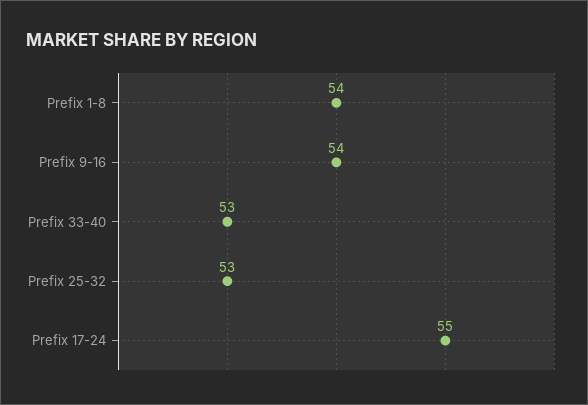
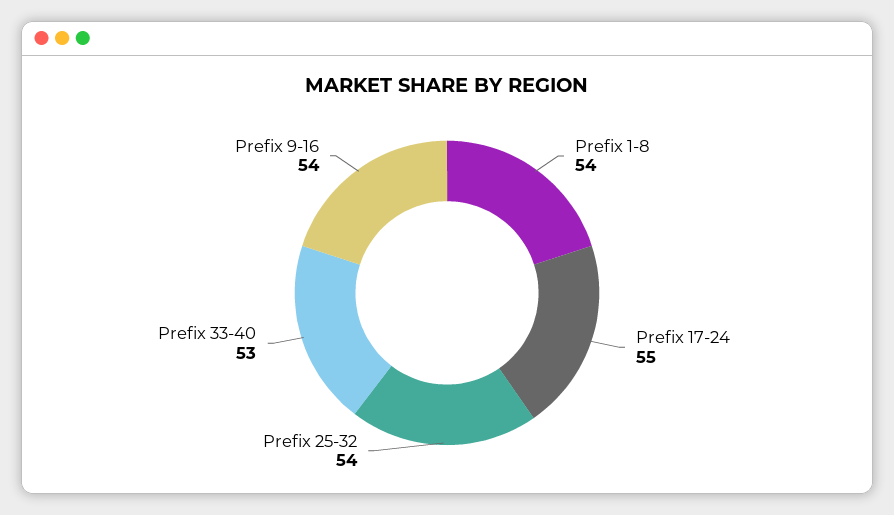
  {
    "Prefix 1-8": 54,
    "Prefix 9-16": 54,
    "Prefix 33-40": 53,
-   "Prefix 25-32": 53,
+   "Prefix 25-32": 54,
    "Prefix 17-24": 55
  }

